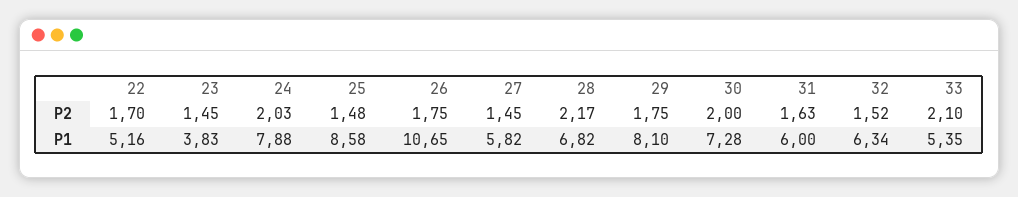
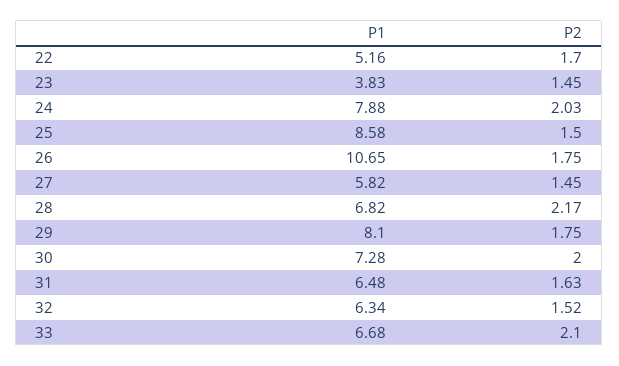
  {
    "22": {
      "P2": 1.7,
      "P1": 5.16
    },
    "23": {
      "P2": 1.45,
      "P1": 3.83
    },
    "24": {
      "P2": 2.03,
      "P1": 7.88
    },
    "25": {
-     "P2": 1.48,
+     "P2": 1.5,
      "P1": 8.58
    },
    "26": {
      "P2": 1.75,
      "P1": 10.65
    },
    "27": {
      "P2": 1.45,
      "P1": 5.82
    },
    "28": {
      "P2": 2.17,
      "P1": 6.82
    },
    "29": {
      "P2": 1.75,
      "P1": 8.1
    },
    "30": {
      "P2": 2,
      "P1": 7.28
    },
    "31": {
      "P2": 1.63,
-     "P1": 6
+     "P1": 6.48
    },
    "32": {
      "P2": 1.52,
      "P1": 6.34
    },
    "33": {
      "P2": 2.1,
-     "P1": 5.35
+     "P1": 6.68
    }
  }

